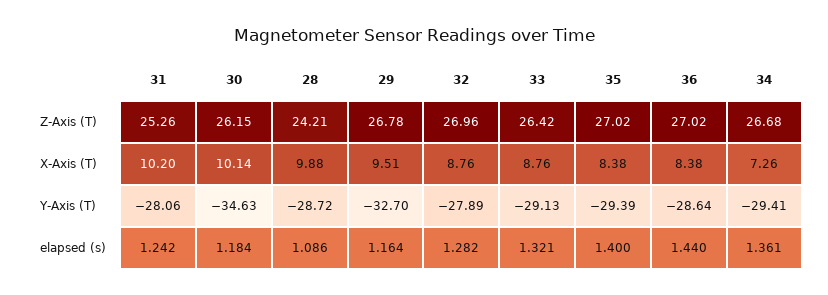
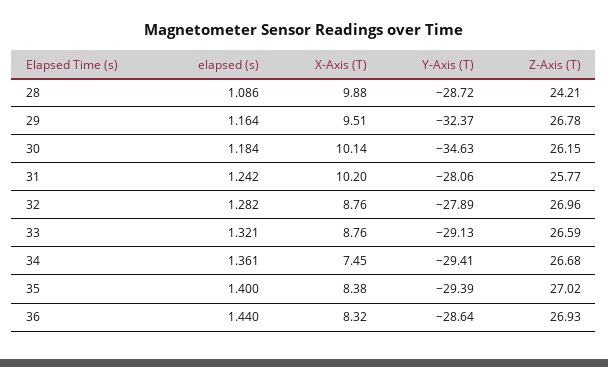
  {
    "31": {
-     "Z-Axis (T)": 25.26,
+     "Z-Axis (T)": 25.77,
      "X-Axis (T)": 10.2,
      "Y-Axis (T)": -28.06,
      "elapsed (s)": 1.242
    },
    "30": {
      "Z-Axis (T)": 26.15,
      "X-Axis (T)": 10.14,
      "Y-Axis (T)": -34.63,
      "elapsed (s)": 1.184
    },
    "28": {
      "Z-Axis (T)": 24.21,
      "X-Axis (T)": 9.88,
      "Y-Axis (T)": -28.72,
      "elapsed (s)": 1.086
    },
    "29": {
      "Z-Axis (T)": 26.78,
      "X-Axis (T)": 9.51,
-     "Y-Axis (T)": -32.7,
+     "Y-Axis (T)": -32.37,
      "elapsed (s)": 1.164
    },
    "32": {
      "Z-Axis (T)": 26.96,
      "X-Axis (T)": 8.76,
      "Y-Axis (T)": -27.89,
      "elapsed (s)": 1.282
    },
    "33": {
-     "Z-Axis (T)": 26.42,
+     "Z-Axis (T)": 26.59,
      "X-Axis (T)": 8.76,
      "Y-Axis (T)": -29.13,
      "elapsed (s)": 1.321
    },
    "35": {
      "Z-Axis (T)": 27.02,
      "X-Axis (T)": 8.38,
      "Y-Axis (T)": -29.39,
      "elapsed (s)": 1.4
    },
    "36": {
-     "Z-Axis (T)": 27.02,
+     "Z-Axis (T)": 26.93,
-     "X-Axis (T)": 8.38,
+     "X-Axis (T)": 8.32,
      "Y-Axis (T)": -28.64,
      "elapsed (s)": 1.44
    },
    "34": {
      "Z-Axis (T)": 26.68,
-     "X-Axis (T)": 7.26,
+     "X-Axis (T)": 7.45,
      "Y-Axis (T)": -29.41,
      "elapsed (s)": 1.361
    }
  }

